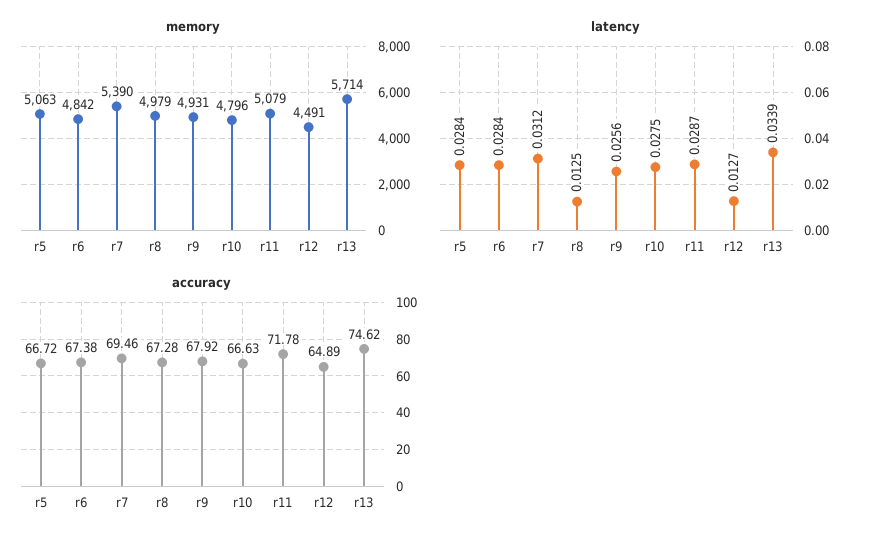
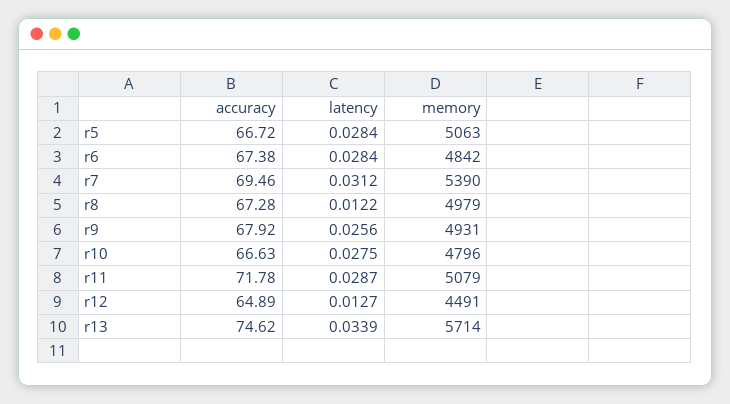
  {
    "memory": {
      "r5": 5063,
      "r6": 4842,
      "r7": 5390,
      "r8": 4979,
      "r9": 4931,
      "r10": 4796,
      "r11": 5079,
      "r12": 4491,
      "r13": 5714
    },
    "latency": {
      "r5": 0.0284,
      "r6": 0.0284,
      "r7": 0.0312,
-     "r8": 0.0125,
+     "r8": 0.0122,
      "r9": 0.0256,
      "r10": 0.0275,
      "r11": 0.0287,
      "r12": 0.0127,
      "r13": 0.0339
    },
    "accuracy": {
      "r5": 66.72,
      "r6": 67.38,
      "r7": 69.46,
      "r8": 67.28,
      "r9": 67.92,
      "r10": 66.63,
      "r11": 71.78,
      "r12": 64.89,
      "r13": 74.62
    }
  }

